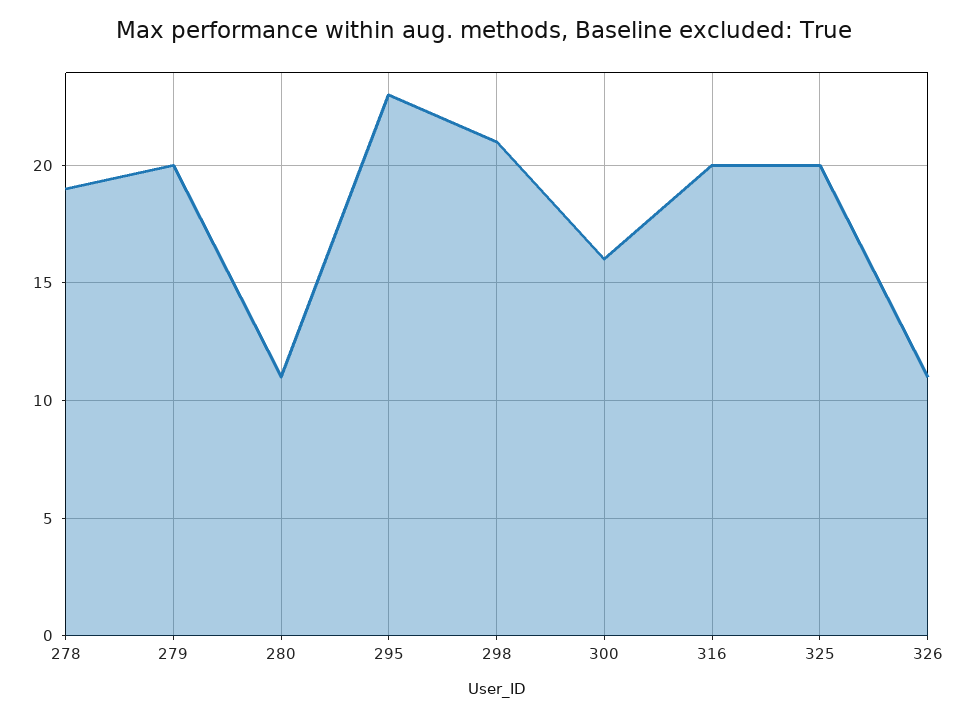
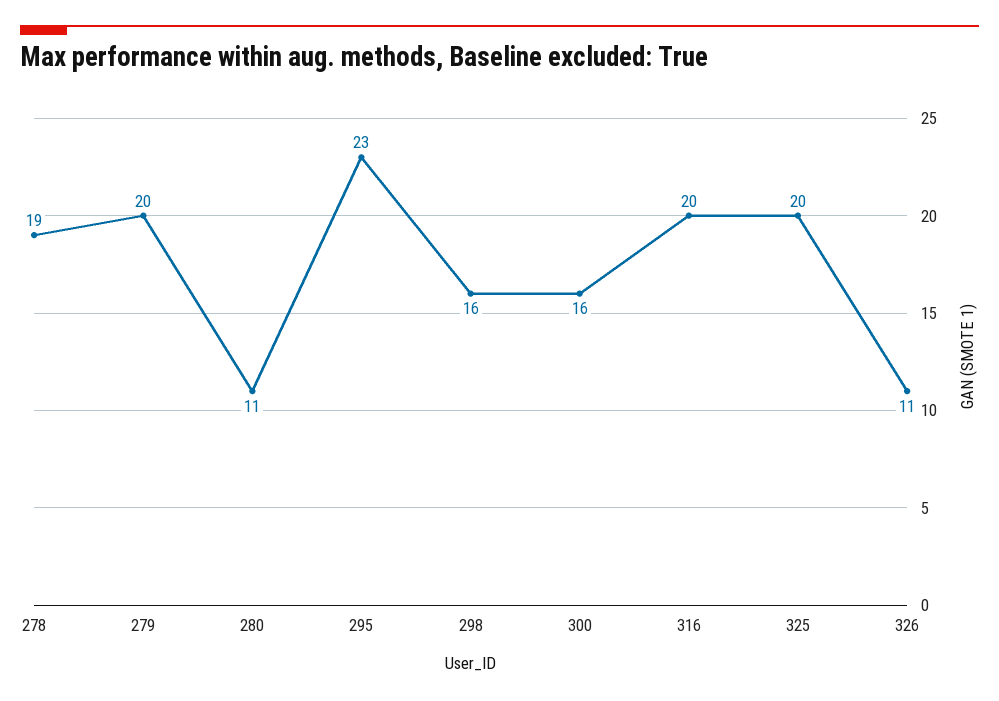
  {
    "278": 19,
    "279": 20,
    "280": 11,
    "295": 23,
-   "298": 21,
+   "298": 16,
    "300": 16,
    "316": 20,
    "325": 20,
    "326": 11
  }

